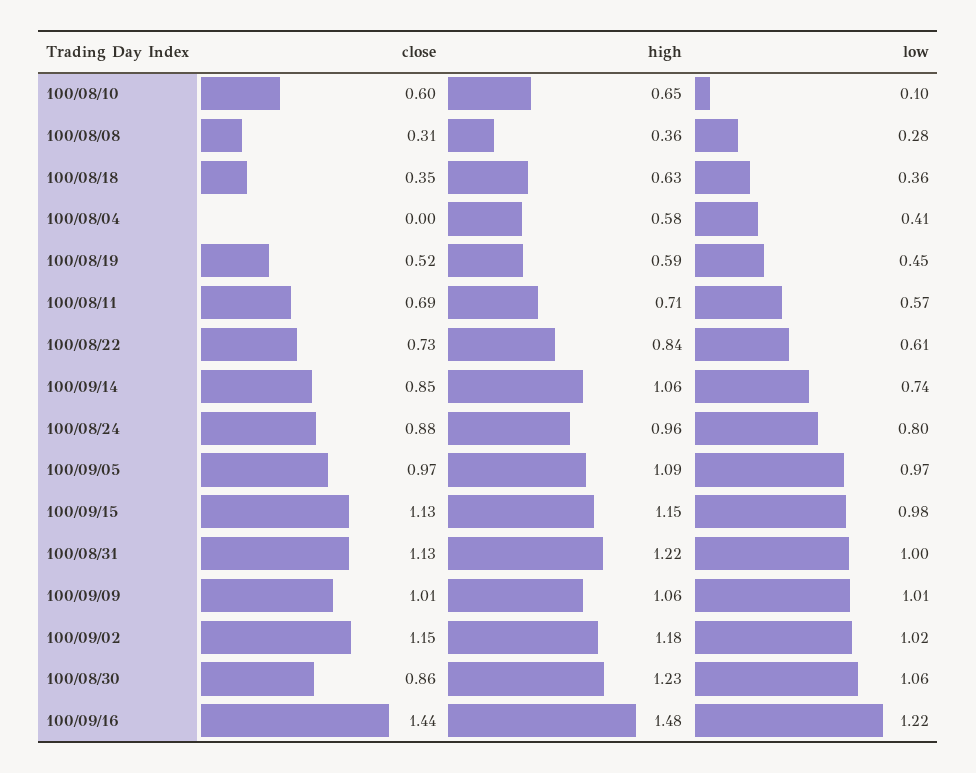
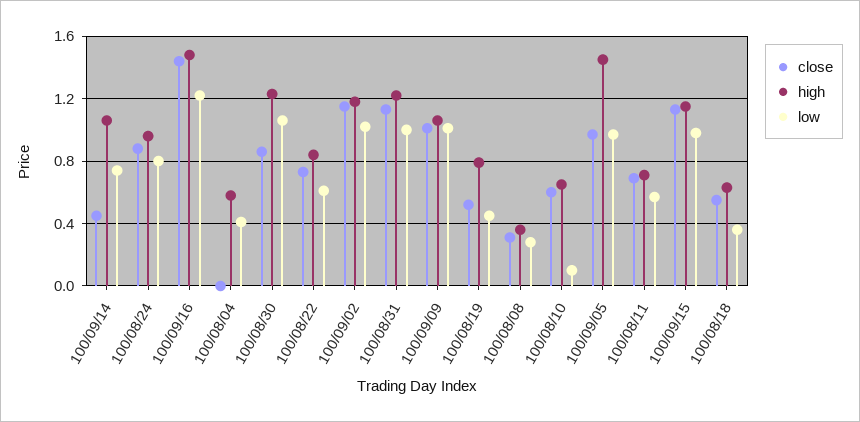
  {
    "close": {
      "100/08/10": 0.6,
      "100/08/08": 0.31,
-     "100/08/18": 0.35,
+     "100/08/18": 0.55,
      "100/08/04": 0,
      "100/08/19": 0.52,
      "100/08/11": 0.69,
      "100/08/22": 0.73,
-     "100/09/14": 0.85,
+     "100/09/14": 0.45,
      "100/08/24": 0.88,
      "100/09/05": 0.97,
      "100/09/15": 1.13,
      "100/08/31": 1.13,
      "100/09/09": 1.01,
      "100/09/02": 1.15,
      "100/08/30": 0.86,
      "100/09/16": 1.44
    },
    "high": {
      "100/08/10": 0.65,
      "100/08/08": 0.36,
      "100/08/18": 0.63,
      "100/08/04": 0.58,
-     "100/08/19": 0.59,
+     "100/08/19": 0.8,
      "100/08/11": 0.71,
      "100/08/22": 0.84,
      "100/09/14": 1.06,
      "100/08/24": 0.96,
-     "100/09/05": 1.09,
+     "100/09/05": 1.45,
      "100/09/15": 1.15,
      "100/08/31": 1.22,
      "100/09/09": 1.06,
      "100/09/02": 1.18,
      "100/08/30": 1.23,
      "100/09/16": 1.48
    },
    "low": {
      "100/08/10": 0.1,
      "100/08/08": 0.28,
      "100/08/18": 0.36,
      "100/08/04": 0.41,
      "100/08/19": 0.45,
      "100/08/11": 0.57,
      "100/08/22": 0.61,
      "100/09/14": 0.74,
      "100/08/24": 0.8,
      "100/09/05": 0.97,
      "100/09/15": 0.98,
      "100/08/31": 1,
      "100/09/09": 1.01,
      "100/09/02": 1.02,
      "100/08/30": 1.06,
      "100/09/16": 1.22
    }
  }

